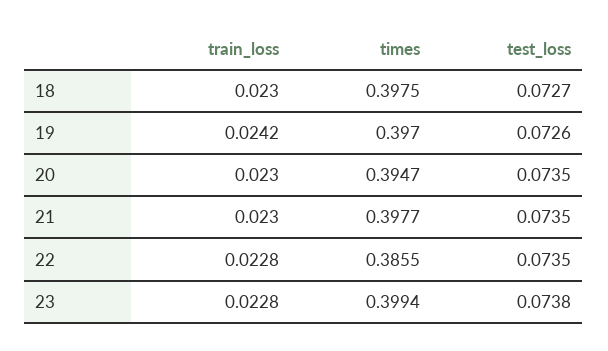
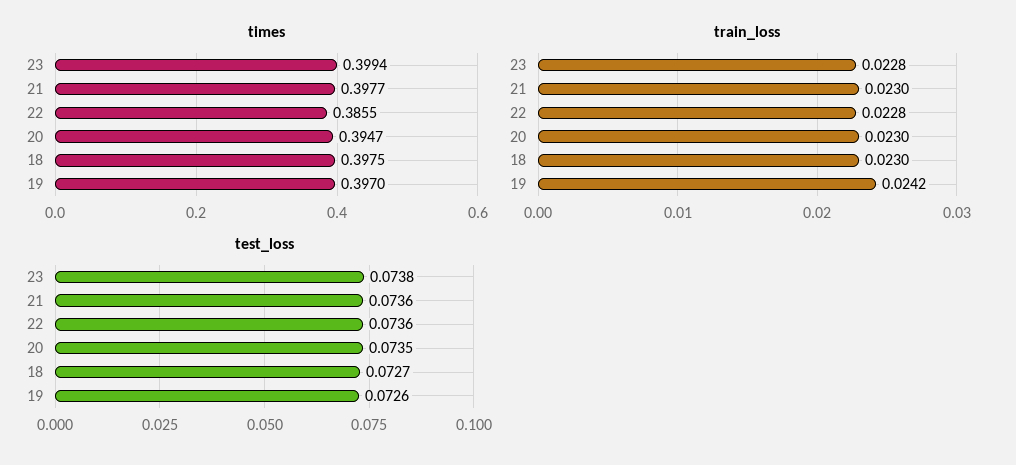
  {
    "train_loss": {
      "18": 0.023,
      "19": 0.0242,
      "20": 0.023,
      "21": 0.023,
      "22": 0.0228,
      "23": 0.0228
    },
    "times": {
      "18": 0.3975,
      "19": 0.397,
      "20": 0.3947,
      "21": 0.3977,
      "22": 0.3855,
      "23": 0.3994
    },
    "test_loss": {
      "18": 0.0727,
      "19": 0.0726,
      "20": 0.0735,
-     "21": 0.0735,
+     "21": 0.0736,
-     "22": 0.0735,
+     "22": 0.0736,
      "23": 0.0738
    }
  }

